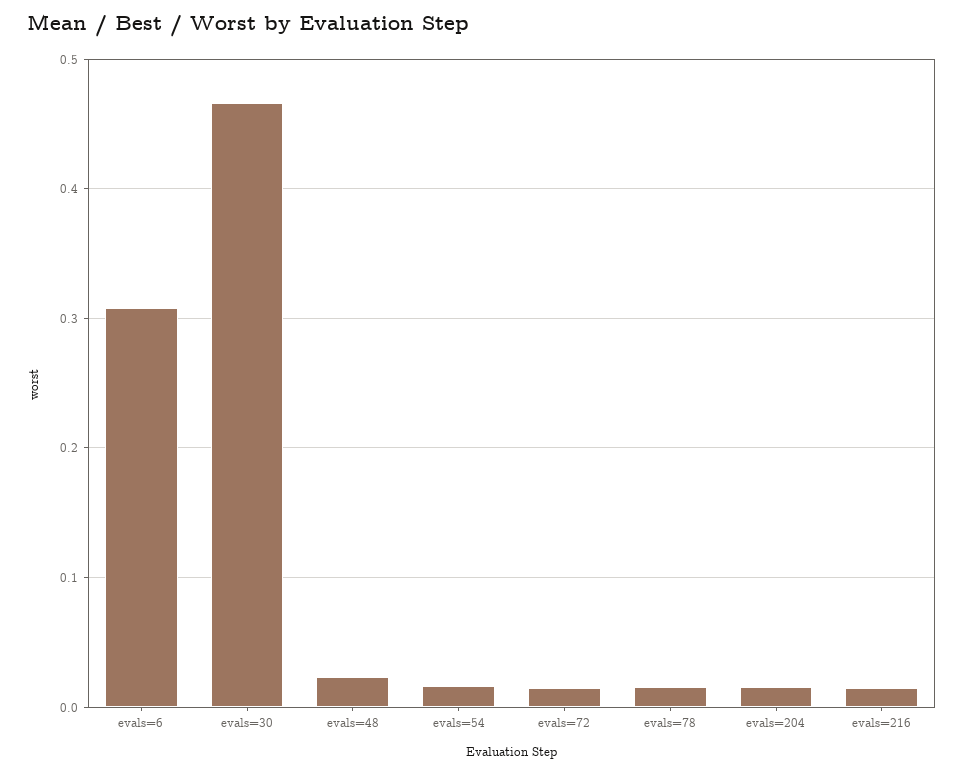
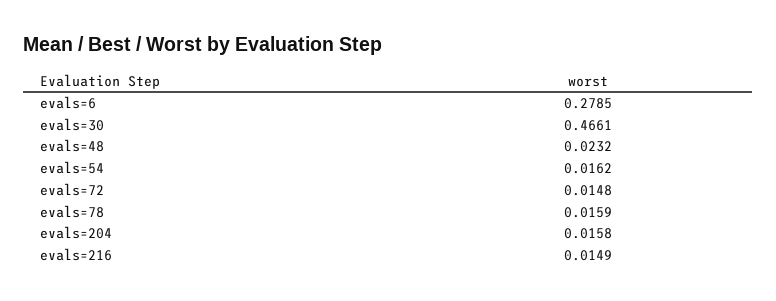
  {
-   "evals=6": 0.31,
+   "evals=6": 0.2785,
    "evals=30": 0.4661,
    "evals=48": 0.0232,
    "evals=54": 0.0162,
    "evals=72": 0.0148,
    "evals=78": 0.0159,
    "evals=204": 0.0158,
    "evals=216": 0.0149
  }

